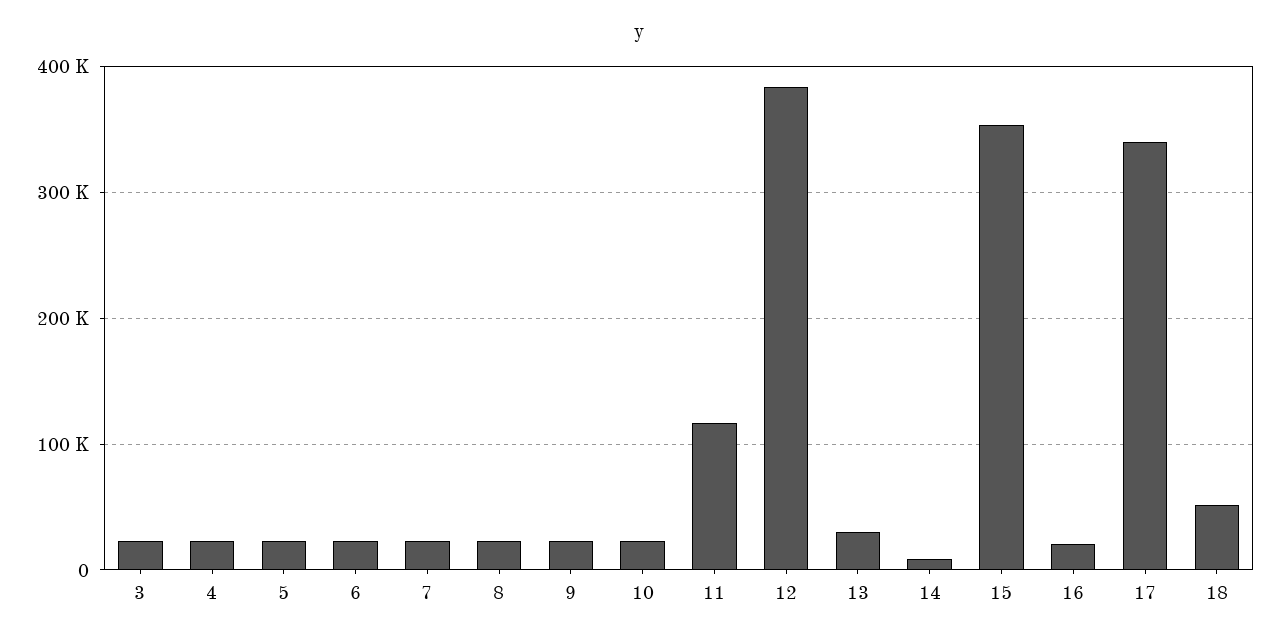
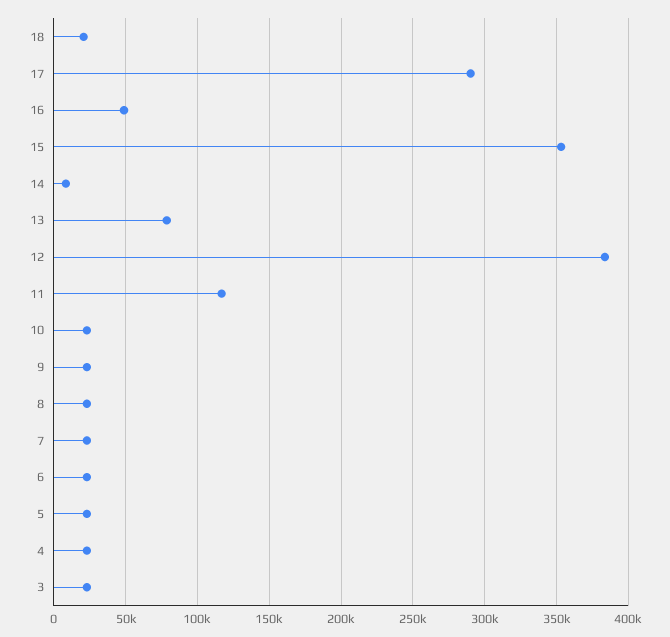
  {
    "3": 25000,
    "4": 25000,
    "5": 25000,
    "6": 25000,
    "7": 25000,
    "8": 25000,
    "9": 25000,
    "10": 25000,
    "11": 115000,
    "12": 385000,
-   "13": 30000,
+   "13": 80000,
    "14": 10000,
    "15": 355000,
-   "16": 20000,
+   "16": 50000,
-   "17": 340000,
+   "17": 290000,
-   "18": 50000
+   "18": 20000
  }

